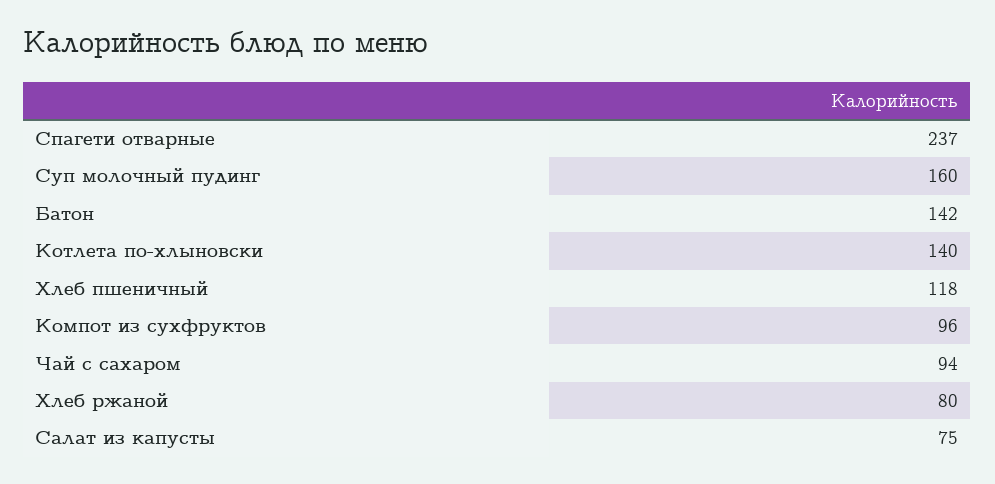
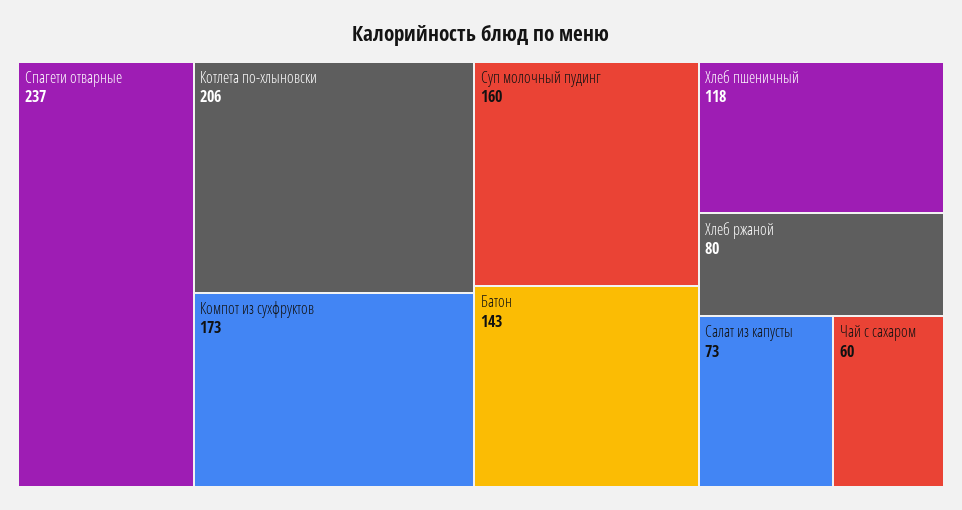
  {
    "Спагети отварные": 237,
    "Суп молочный пудинг": 160,
-   "Батон": 142,
+   "Батон": 143,
-   "Котлета по-хлыновски": 140,
+   "Котлета по-хлыновски": 206,
    "Хлеб пшеничный": 118,
-   "Компот из сухфруктов": 96,
+   "Компот из сухфруктов": 173,
-   "Чай с сахаром": 94,
+   "Чай с сахаром": 60,
    "Хлеб ржаной": 80,
-   "Салат из капусты": 75
+   "Салат из капусты": 73
  }

